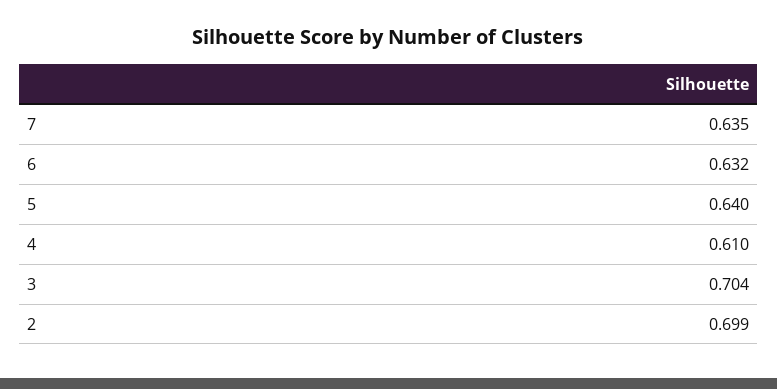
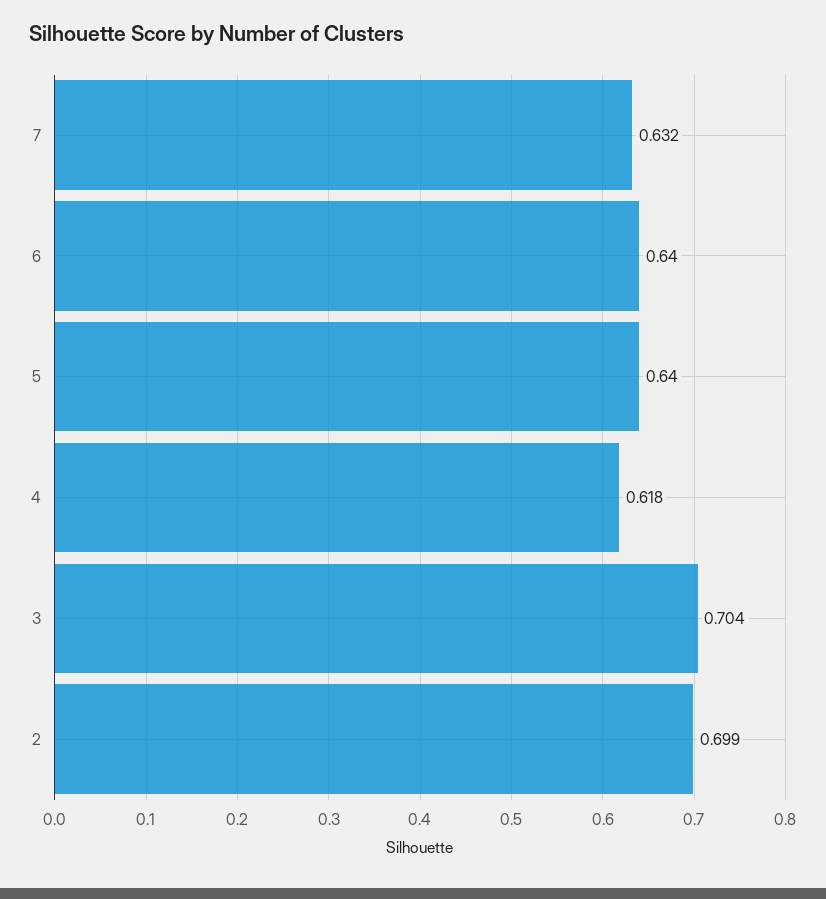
  {
-   "7": 0.635,
+   "7": 0.632,
-   "6": 0.632,
+   "6": 0.64,
    "5": 0.64,
-   "4": 0.61,
+   "4": 0.618,
    "3": 0.704,
    "2": 0.699
  }

